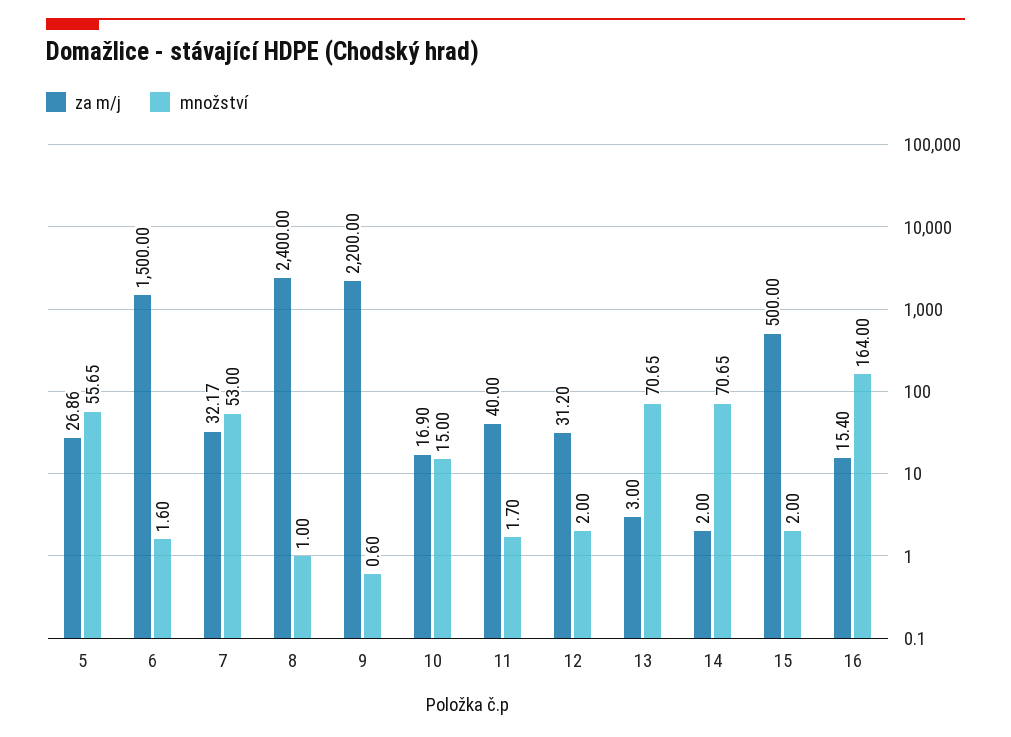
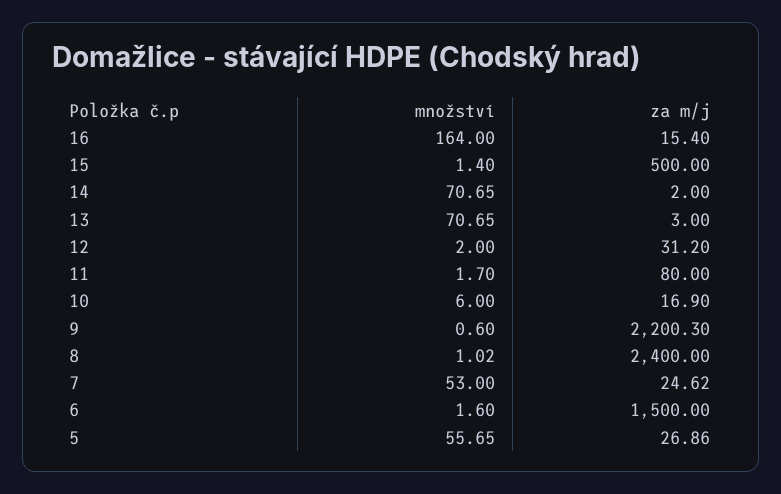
  {
    "za m/j": {
      "5": 26.86,
      "6": 1500,
-     "7": 32.17,
+     "7": 24.62,
      "8": 2400,
-     "9": 2200,
+     "9": 2200.3,
      "10": 16.9,
-     "11": 40,
+     "11": 80,
      "12": 31.2,
      "13": 3,
      "14": 2,
      "15": 500,
      "16": 15.4
    },
    "množství": {
      "5": 55.65,
      "6": 1.6,
      "7": 53,
-     "8": 1,
+     "8": 1.02,
      "9": 0.6,
-     "10": 15,
+     "10": 6,
      "11": 1.7,
      "12": 2,
      "13": 70.65,
      "14": 70.65,
-     "15": 2,
+     "15": 1.4,
      "16": 164
    }
  }

